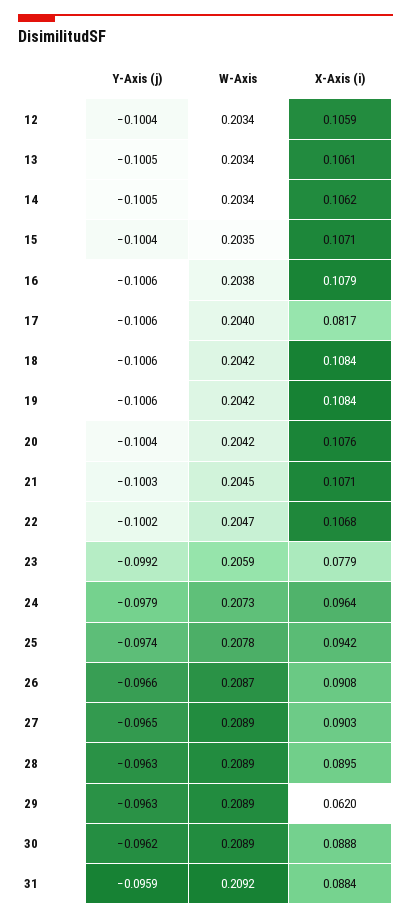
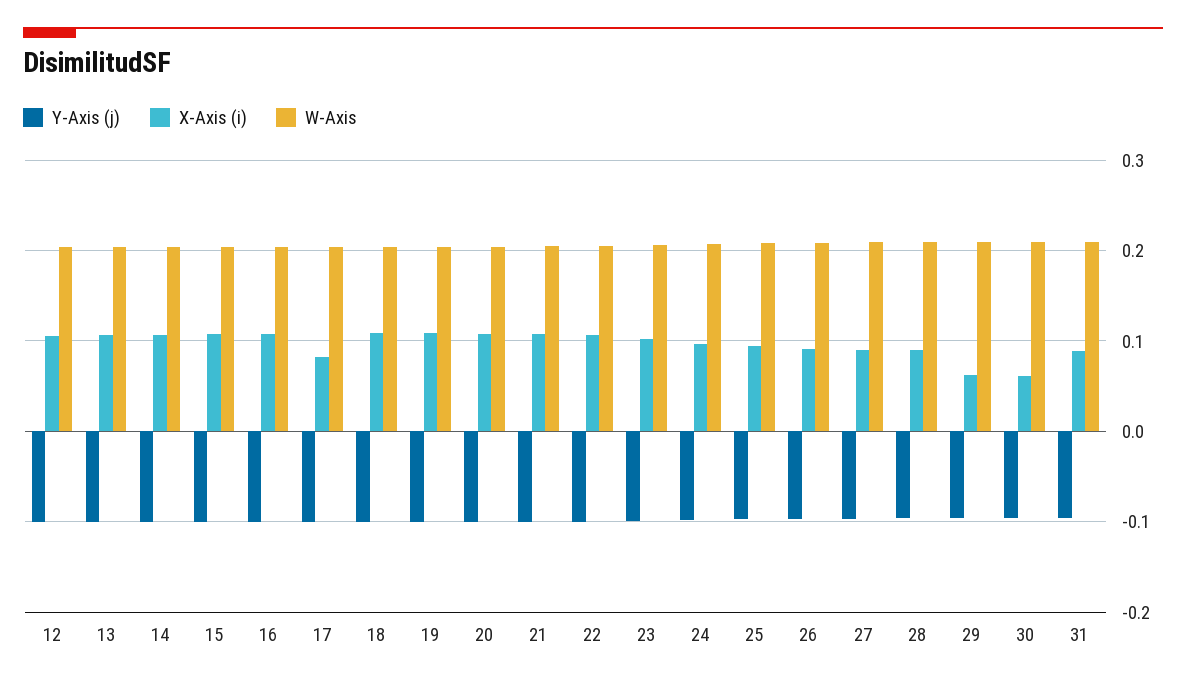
  {
    "Y-Axis (j)": {
      "12": -0.1004,
      "13": -0.1005,
      "14": -0.1005,
      "15": -0.1004,
      "16": -0.1006,
      "17": -0.1006,
      "18": -0.1006,
      "19": -0.1006,
      "20": -0.1004,
      "21": -0.1003,
      "22": -0.1002,
      "23": -0.0992,
      "24": -0.0979,
      "25": -0.0974,
      "26": -0.0966,
      "27": -0.0965,
      "28": -0.0963,
      "29": -0.0963,
      "30": -0.0962,
      "31": -0.0959
    },
    "W-Axis": {
      "12": 0.2034,
      "13": 0.2034,
      "14": 0.2034,
      "15": 0.2035,
      "16": 0.2038,
      "17": 0.204,
      "18": 0.2042,
      "19": 0.2042,
      "20": 0.2042,
      "21": 0.2045,
      "22": 0.2047,
      "23": 0.2059,
      "24": 0.2073,
      "25": 0.2078,
      "26": 0.2087,
      "27": 0.2089,
      "28": 0.2089,
      "29": 0.2089,
      "30": 0.2089,
      "31": 0.2092
    },
    "X-Axis (i)": {
      "12": 0.1059,
      "13": 0.1061,
      "14": 0.1062,
      "15": 0.1071,
      "16": 0.1079,
      "17": 0.0817,
      "18": 0.1084,
      "19": 0.1084,
      "20": 0.1076,
      "21": 0.1071,
      "22": 0.1068,
-     "23": 0.0779,
+     "23": 0.1,
      "24": 0.0964,
      "25": 0.0942,
      "26": 0.0908,
      "27": 0.0903,
      "28": 0.0895,
      "29": 0.062,
-     "30": 0.0888,
+     "30": 0.06,
      "31": 0.0884
    }
  }

